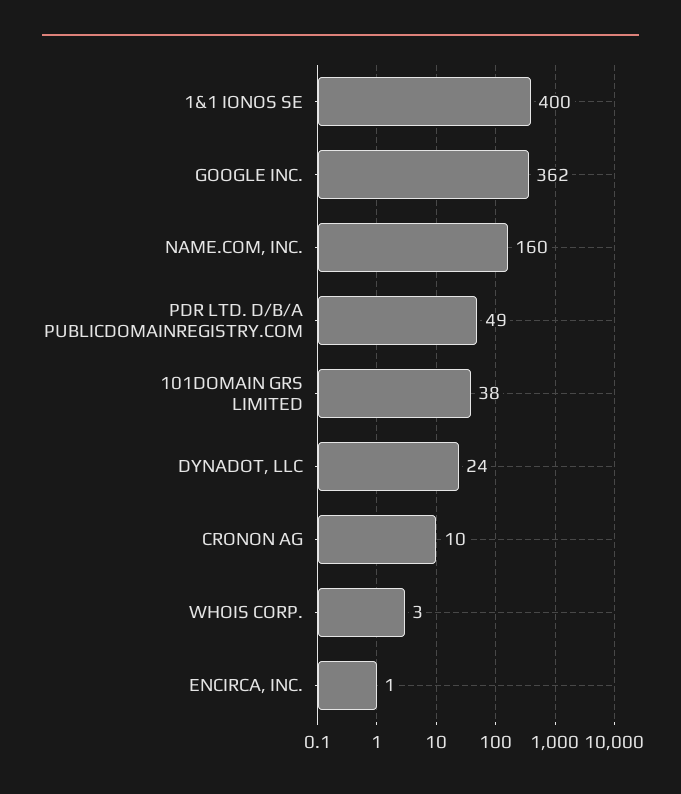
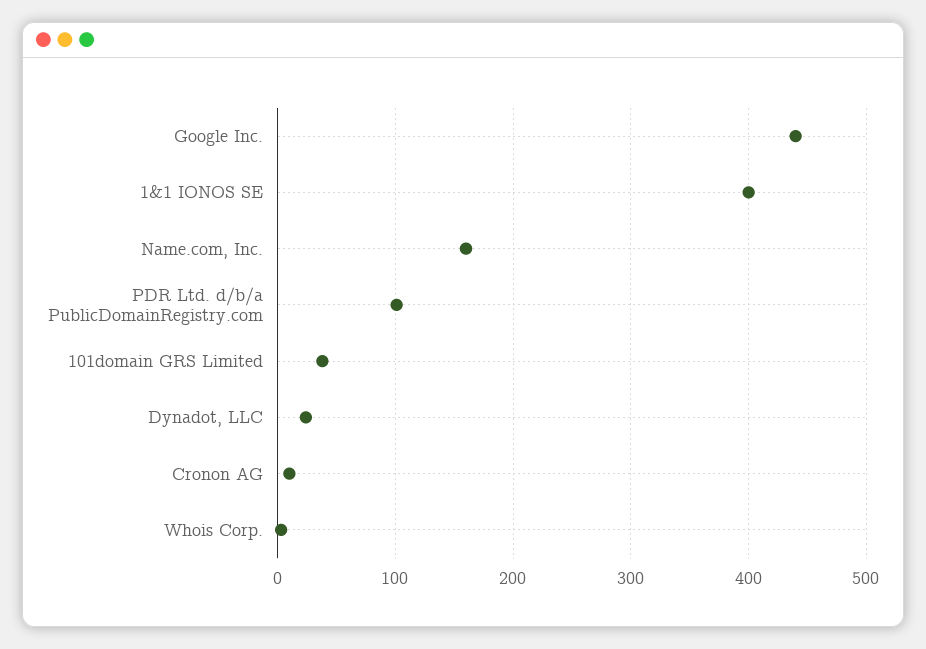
  {
    "1&1 IONOS SE": 400,
-   "GOOGLE INC.": 362,
+   "GOOGLE INC.": 440,
    "NAME.COM, INC.": 160,
-   "PDR LTD. D/B/A PUBLICDOMAINREGISTRY.COM": 49,
+   "PDR LTD. D/B/A PUBLICDOMAINREGISTRY.COM": 100,
    "101DOMAIN GRS LIMITED": 38,
    "DYNADOT, LLC": 24,
    "CRONON AG": 10,
-   "WHOIS CORP.": 3,
+   "WHOIS CORP.": 3
-   "ENCIRCA, INC.": 1
  }

